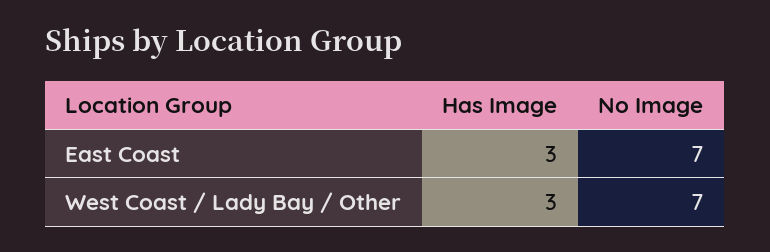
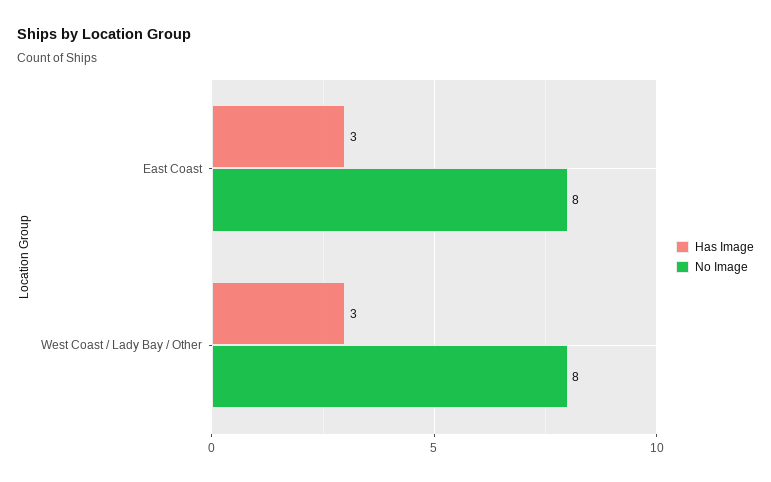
  {
    "Has Image": {
      "East Coast": 3,
      "West Coast / Lady Bay / Other": 3
    },
    "No Image": {
-     "East Coast": 7,
+     "East Coast": 8,
-     "West Coast / Lady Bay / Other": 7
+     "West Coast / Lady Bay / Other": 8
    }
  }

